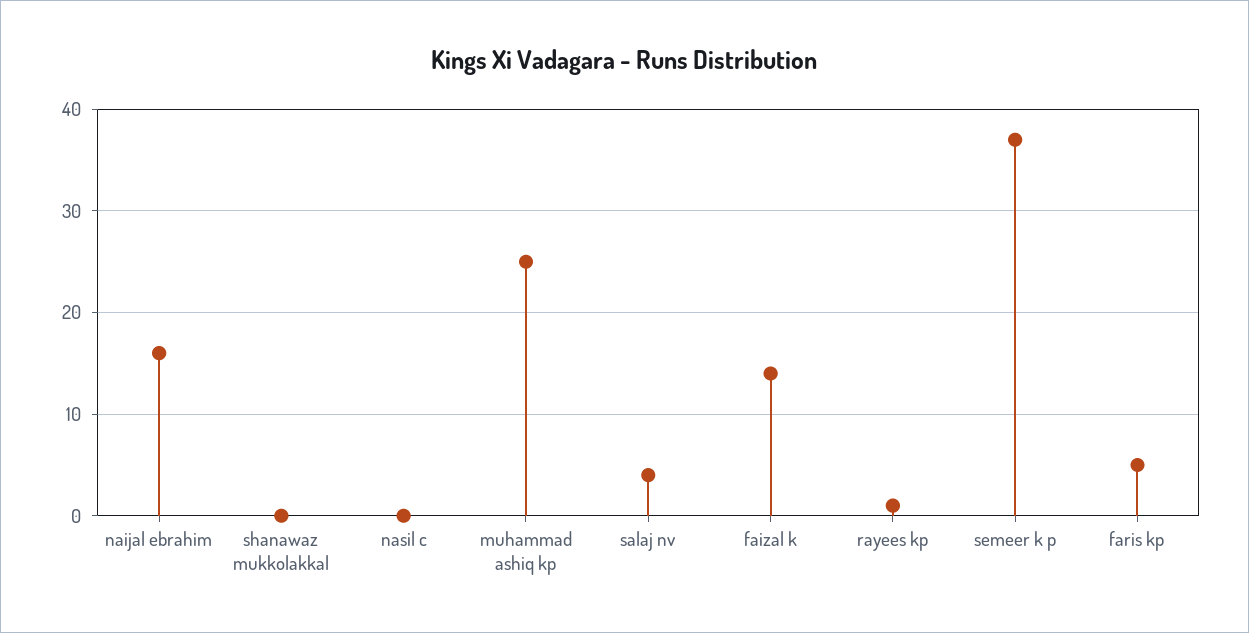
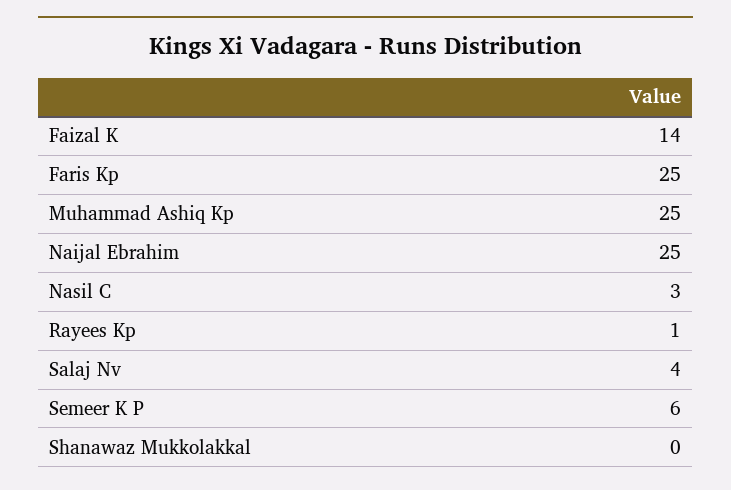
  {
-   "naijal ebrahim": 16,
+   "naijal ebrahim": 25,
    "shanawaz mukkolakkal": 0,
-   "nasil c": 0,
+   "nasil c": 3,
    "muhammad ashiq kp": 25,
    "salaj nv": 4,
    "faizal k": 14,
    "rayees kp": 1,
-   "semeer k p": 37,
+   "semeer k p": 6,
-   "faris kp": 5
+   "faris kp": 25
  }

